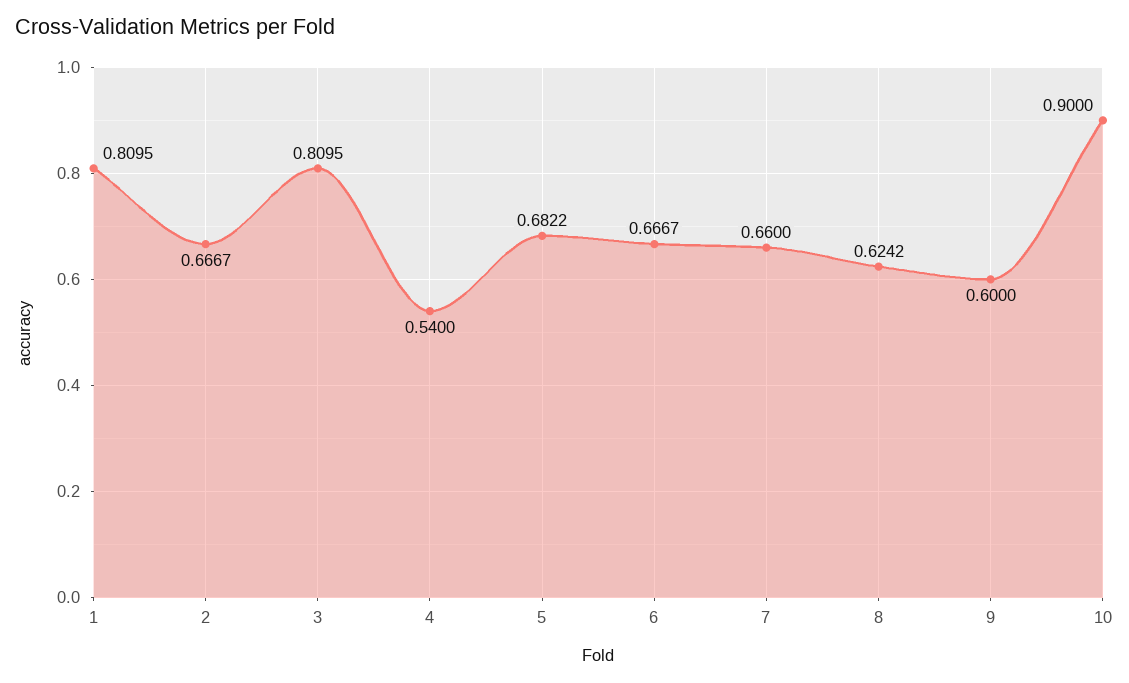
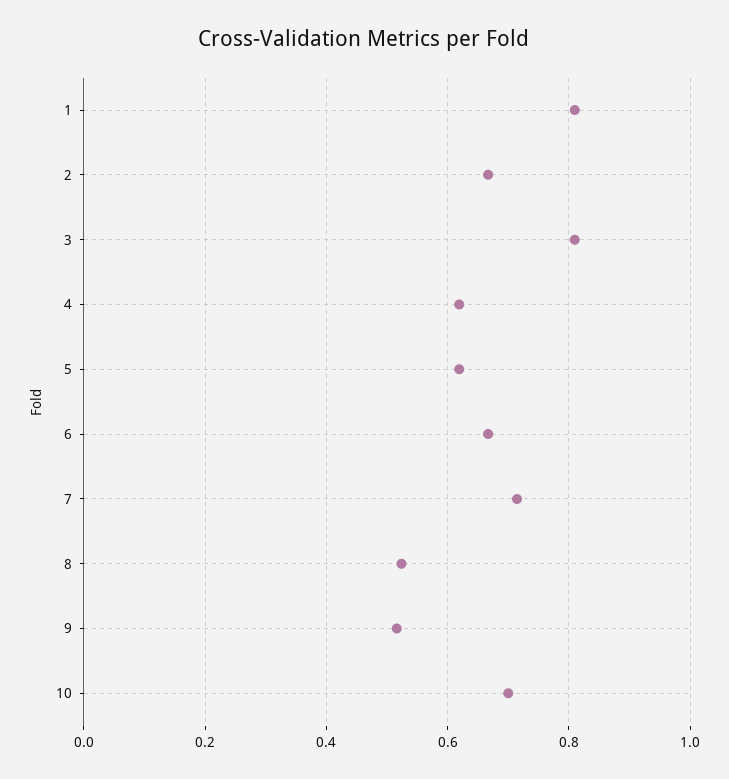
  {
    "1": 0.8095,
    "2": 0.6667,
    "3": 0.8095,
-   "4": 0.54,
+   "4": 0.62,
-   "5": 0.6822,
+   "5": 0.62,
    "6": 0.6667,
-   "7": 0.66,
+   "7": 0.72,
-   "8": 0.6242,
+   "8": 0.52,
-   "9": 0.6,
+   "9": 0.52,
-   "10": 0.9
+   "10": 0.7
  }

